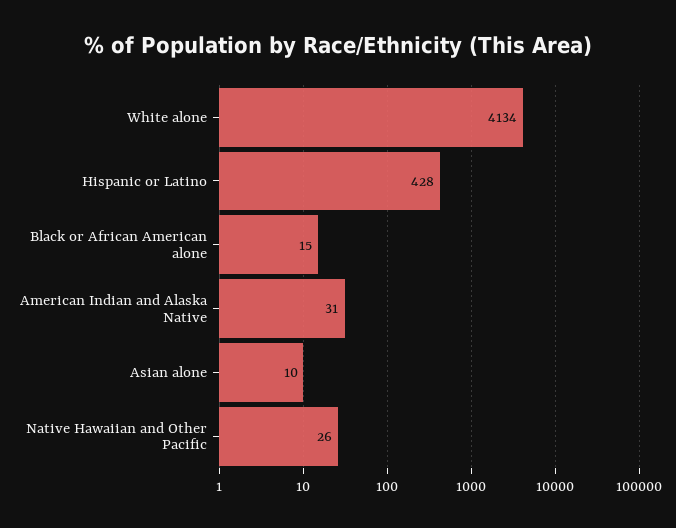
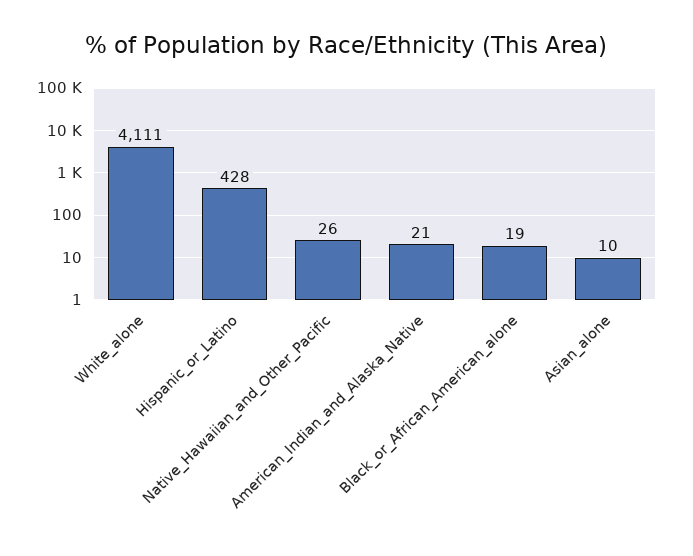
  {
-   "White alone": 4134,
+   "White alone": 4111,
    "Hispanic or Latino": 428,
-   "Black or African American alone": 15,
+   "Black or African American alone": 19,
-   "American Indian and Alaska Native": 31,
+   "American Indian and Alaska Native": 21,
    "Asian alone": 10,
    "Native Hawaiian and Other Pacific": 26
  }

